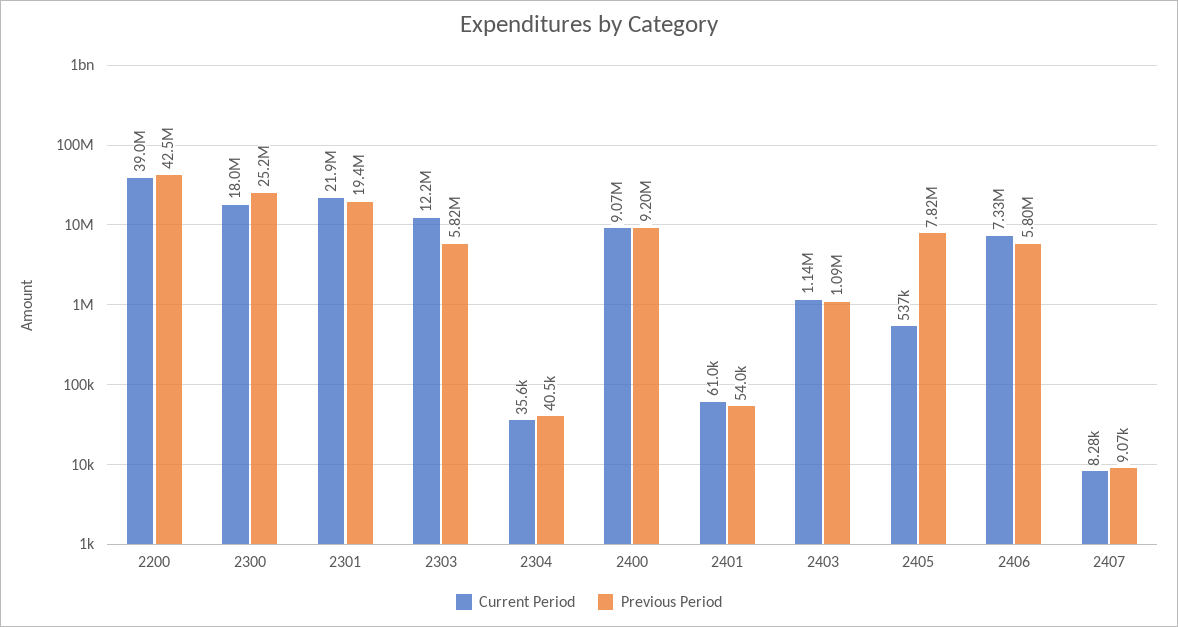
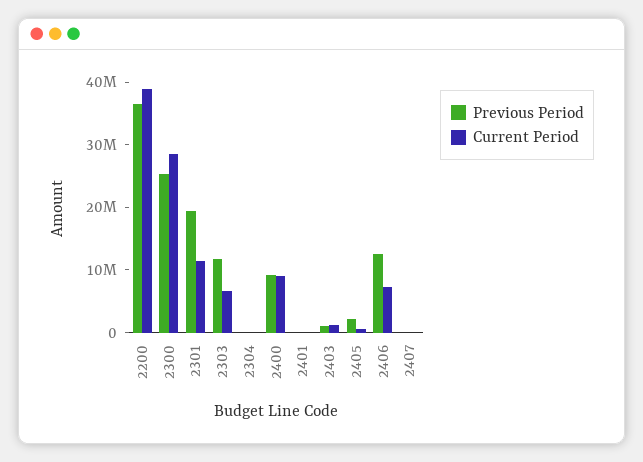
  {
    "Current Period": {
      "2200": 39000000,
-     "2300": 18000000,
+     "2300": 28000000,
-     "2301": 21900000,
+     "2301": 12000000,
-     "2303": 12200000,
+     "2303": 6000000,
      "2304": 35600,
      "2400": 9070000,
      "2401": 61000,
      "2403": 1140000,
      "2405": 537000,
      "2406": 7330000,
      "2407": 8280
    },
    "Previous Period": {
-     "2200": 42500000,
+     "2200": 36000000,
      "2300": 25200000,
      "2301": 19400000,
-     "2303": 5820000,
+     "2303": 12000000,
      "2304": 40500,
      "2400": 9200000,
      "2401": 54000,
      "2403": 1090000,
-     "2405": 7820000,
+     "2405": 2000000,
-     "2406": 5800000,
+     "2406": 12000000,
      "2407": 9070
    }
  }

